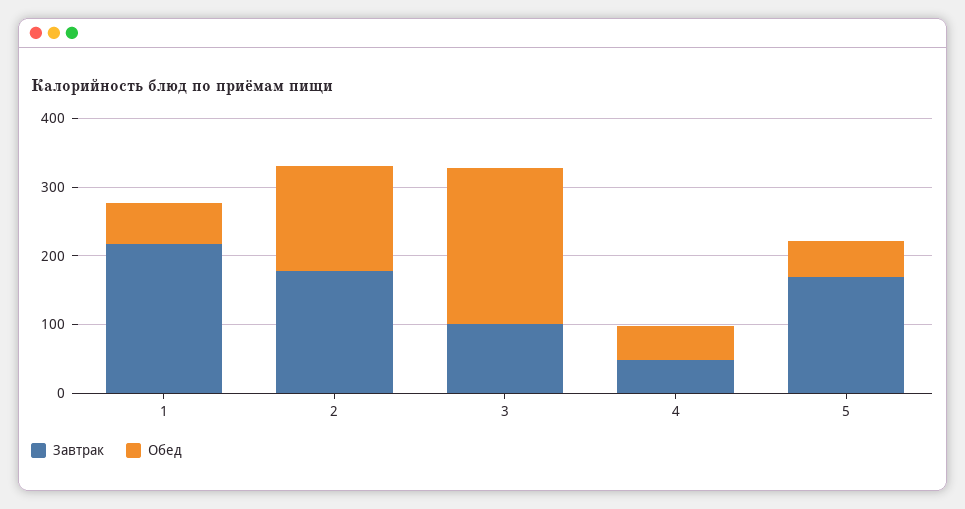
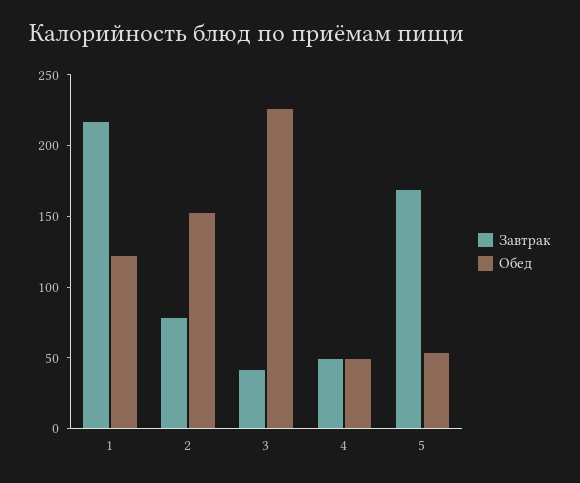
  {
    "Завтрак": {
      "1": 220,
-     "2": 180,
+     "2": 80,
-     "3": 100,
+     "3": 40,
      "4": 50,
      "5": 170
    },
    "Обед": {
-     "1": 60,
+     "1": 120,
      "2": 150,
      "3": 230,
      "4": 50,
      "5": 50
    }
  }

